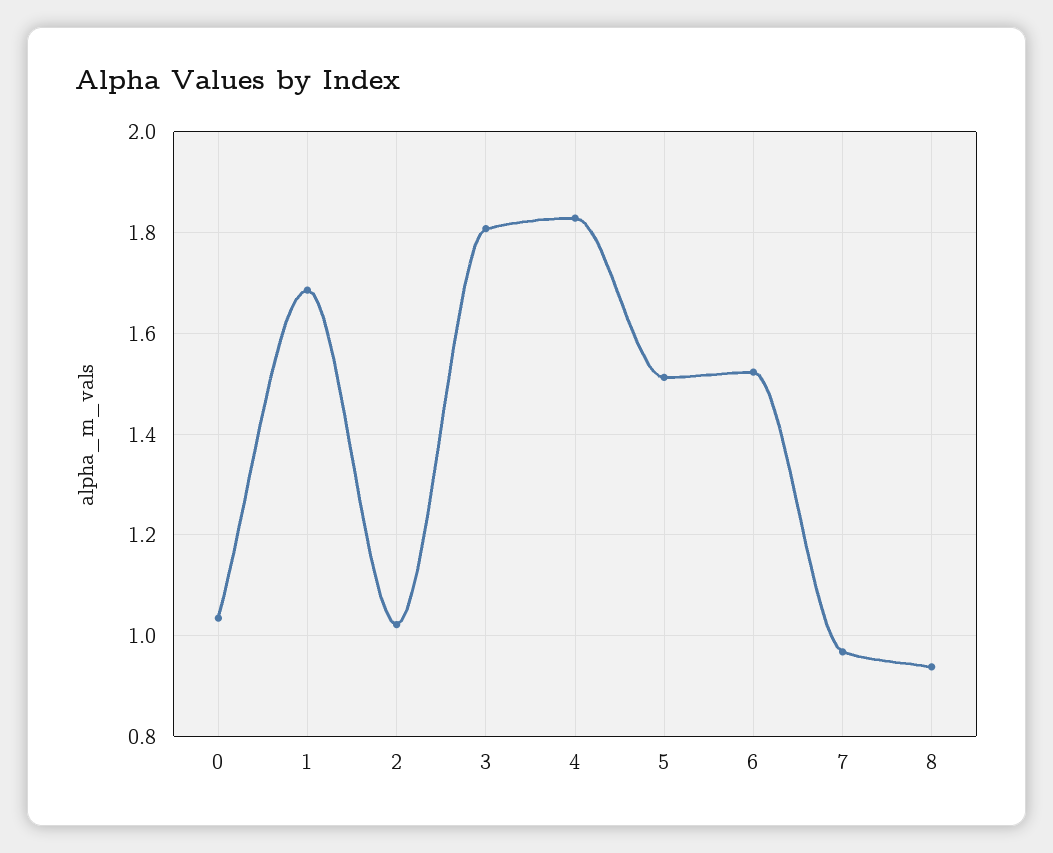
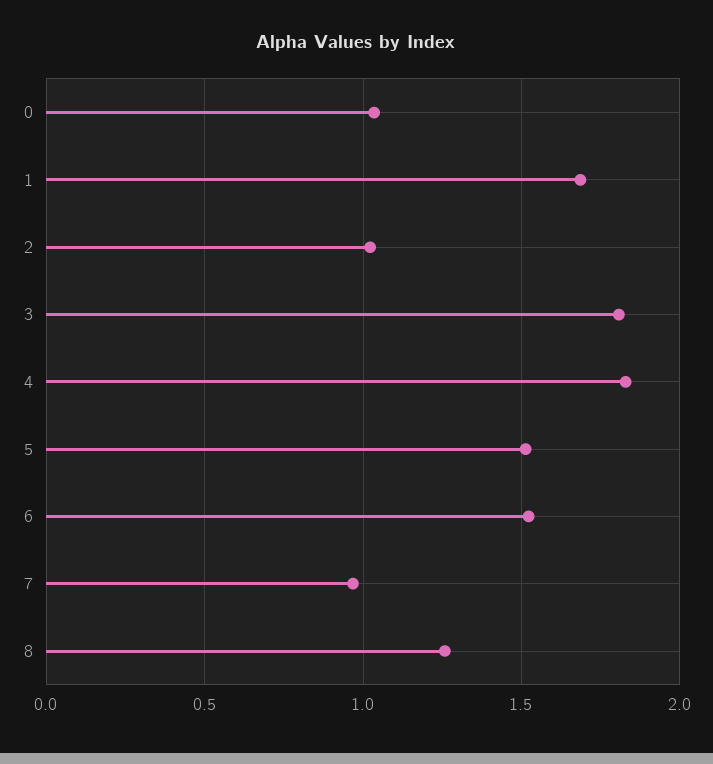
  {
    "0": 1.04,
    "1": 1.68,
    "2": 1.02,
    "3": 1.8,
    "4": 1.82,
    "5": 1.52,
    "6": 1.52,
    "7": 0.96,
-   "8": 0.94
+   "8": 1.25
  }

